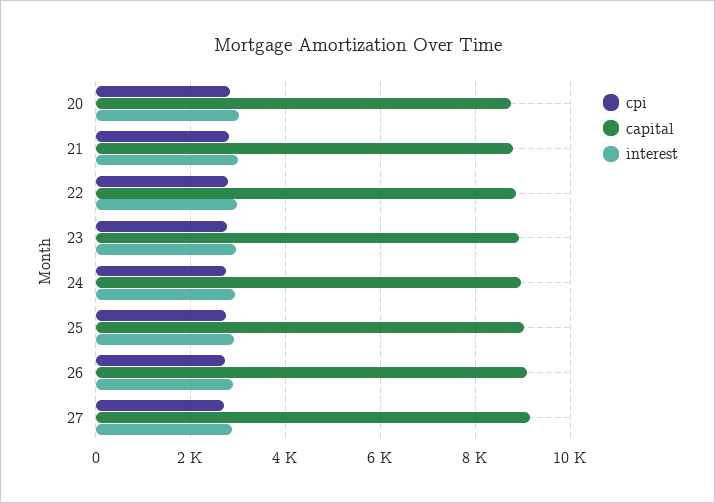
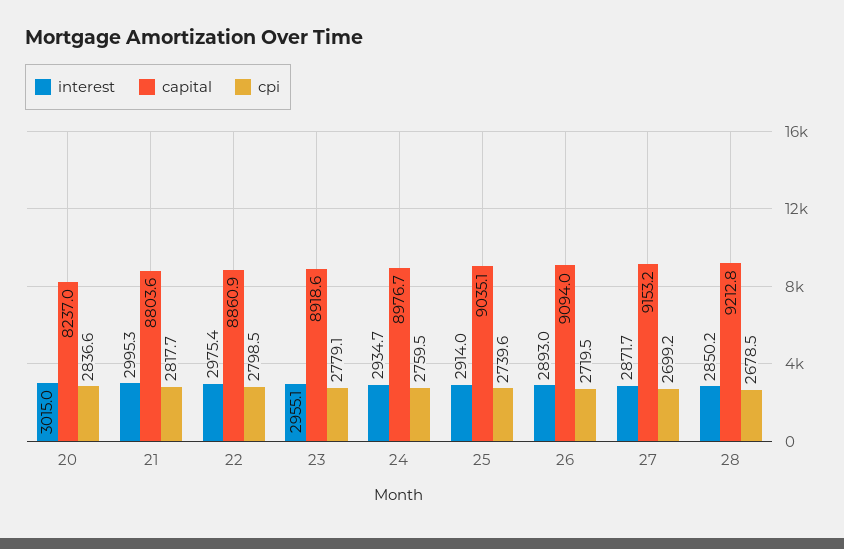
  {
    "cpi": {
      "20": 2836.6,
      "21": 2817.7,
      "22": 2798.5,
      "23": 2779.1,
      "24": 2759.5,
      "25": 2739.6,
      "26": 2719.5,
-     "27": 2699.2
+     "27": 2699.2,
+     "28": 2678.5
    },
    "capital": {
-     "20": 8800,
+     "20": 8237,
      "21": 8803.6,
      "22": 8860.9,
      "23": 8918.6,
      "24": 8976.7,
      "25": 9035.1,
      "26": 9094,
-     "27": 9153.2
+     "27": 9153.2,
+     "28": 9212.8
    },
    "interest": {
      "20": 3015,
      "21": 2995.3,
      "22": 2975.4,
      "23": 2955.1,
      "24": 2934.7,
      "25": 2914,
      "26": 2893,
-     "27": 2871.7
+     "27": 2871.7,
+     "28": 2850.2
    }
  }

